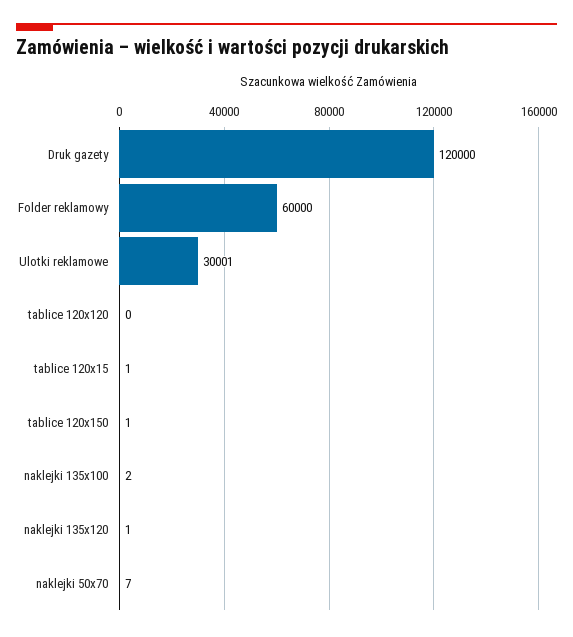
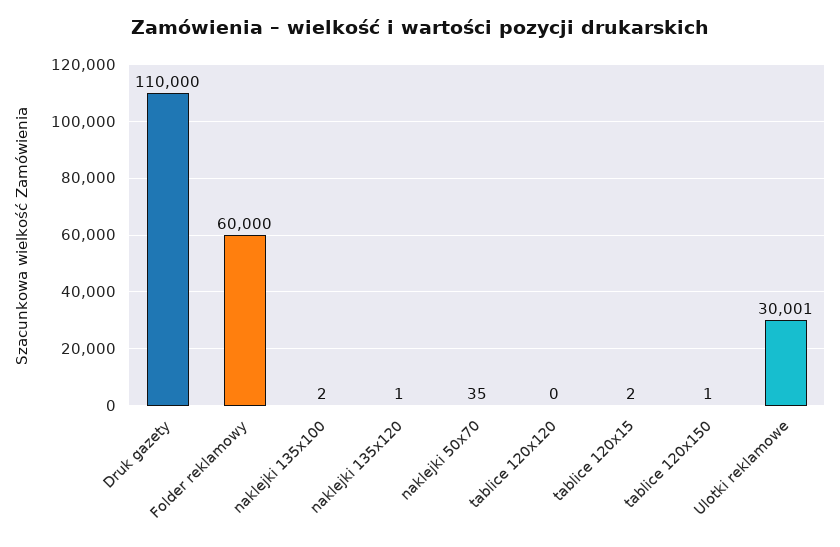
  {
-   "Druk gazety": 120000,
+   "Druk gazety": 110000,
    "Folder reklamowy": 60000,
    "Ulotki reklamowe": 30001,
    "tablice 120x120": 0,
-   "tablice 120x15": 1,
+   "tablice 120x15": 2,
    "tablice 120x150": 1,
    "naklejki 135x100": 2,
    "naklejki 135x120": 1,
-   "naklejki 50x70": 7
+   "naklejki 50x70": 35
  }

